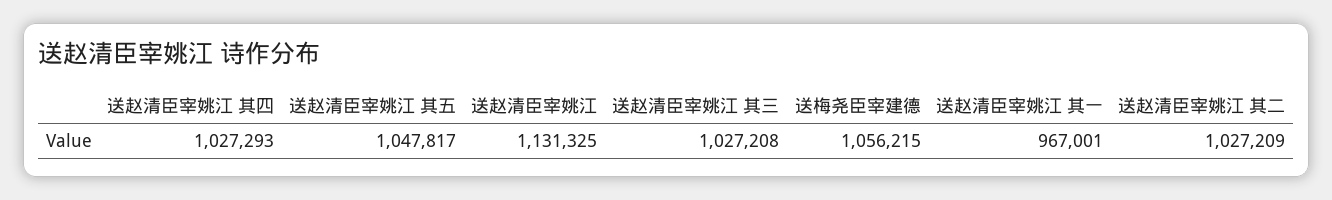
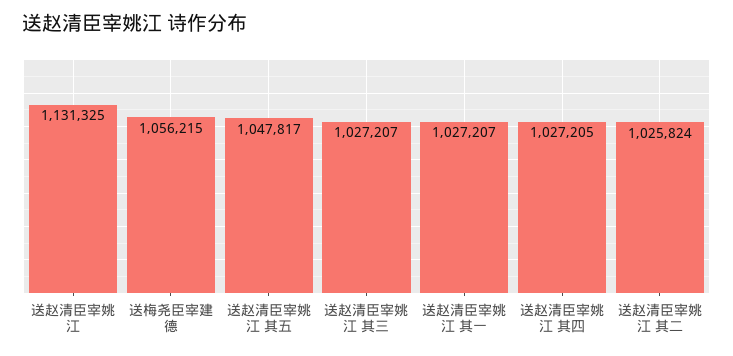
  {
-   "送赵清臣宰姚江 其四": 1027293,
+   "送赵清臣宰姚江 其四": 1027205,
    "送赵清臣宰姚江 其五": 1047817,
    "送赵清臣宰姚江": 1131325,
-   "送赵清臣宰姚江 其三": 1027208,
+   "送赵清臣宰姚江 其三": 1027207,
    "送梅尧臣宰建德": 1056215,
-   "送赵清臣宰姚江 其一": 967001,
+   "送赵清臣宰姚江 其一": 1027207,
-   "送赵清臣宰姚江 其二": 1027209
+   "送赵清臣宰姚江 其二": 1025824
  }

